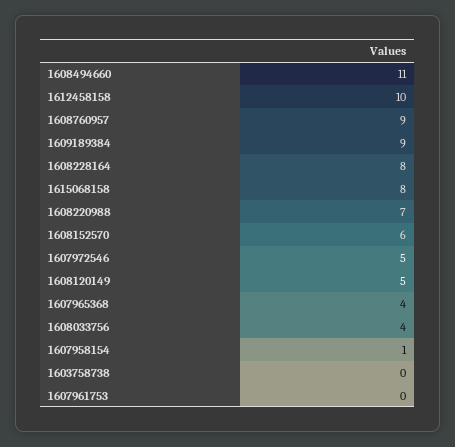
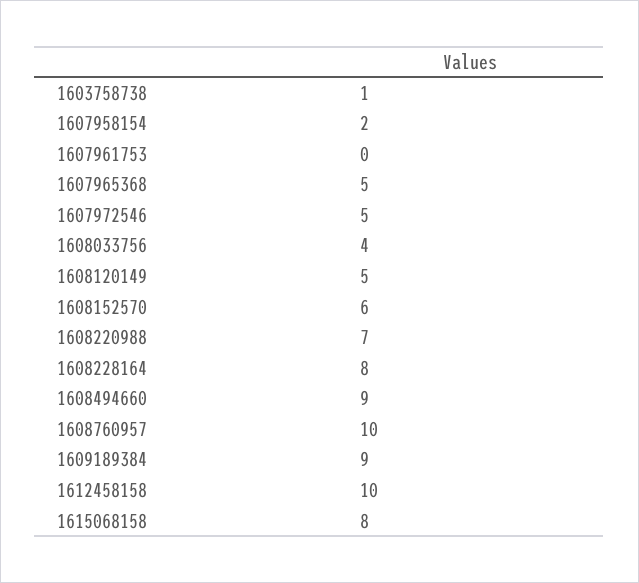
  {
-   "1608494660": 11,
+   "1608494660": 9,
    "1612458158": 10,
-   "1608760957": 9,
+   "1608760957": 10,
    "1609189384": 9,
    "1608228164": 8,
    "1615068158": 8,
    "1608220988": 7,
    "1608152570": 6,
    "1607972546": 5,
    "1608120149": 5,
-   "1607965368": 4,
+   "1607965368": 5,
    "1608033756": 4,
-   "1607958154": 1,
+   "1607958154": 2,
-   "1603758738": 0,
+   "1603758738": 1,
    "1607961753": 0
  }

